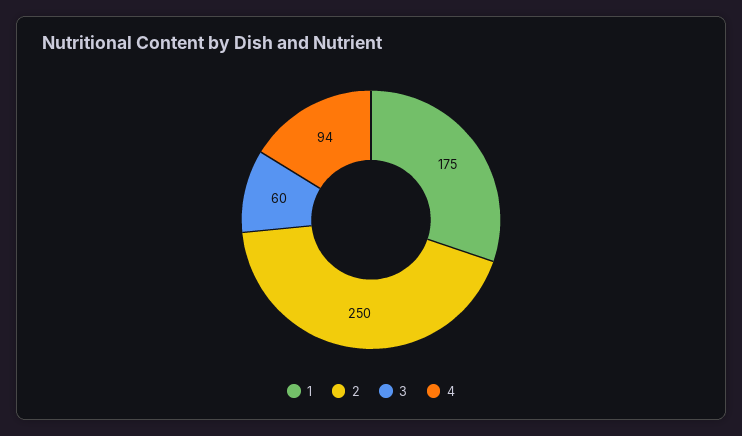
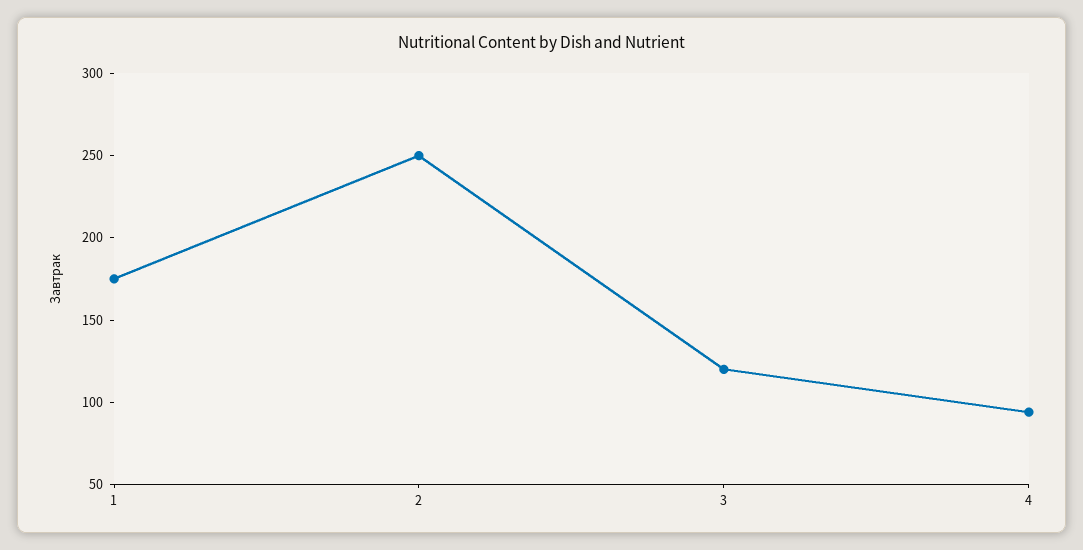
  {
    "1": 175,
    "2": 250,
-   "3": 60,
+   "3": 120,
    "4": 94
  }

